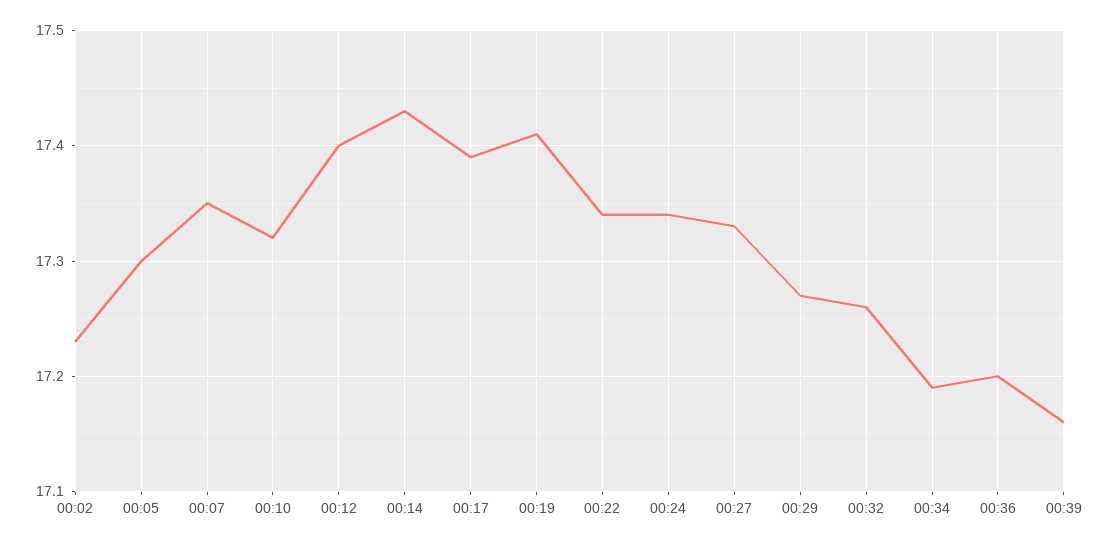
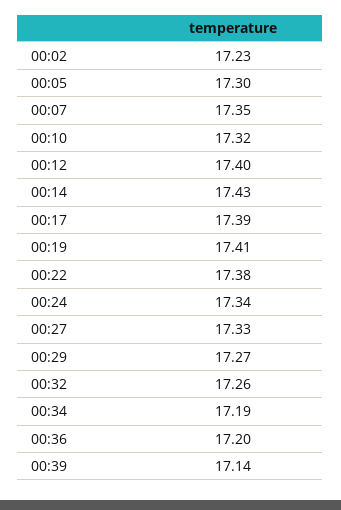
  {
    "00:02": 17.23,
    "00:05": 17.3,
    "00:07": 17.35,
    "00:10": 17.32,
    "00:12": 17.4,
    "00:14": 17.43,
    "00:17": 17.39,
    "00:19": 17.41,
-   "00:22": 17.34,
+   "00:22": 17.38,
    "00:24": 17.34,
    "00:27": 17.33,
    "00:29": 17.27,
    "00:32": 17.26,
    "00:34": 17.19,
    "00:36": 17.2,
-   "00:39": 17.16
+   "00:39": 17.14
  }

